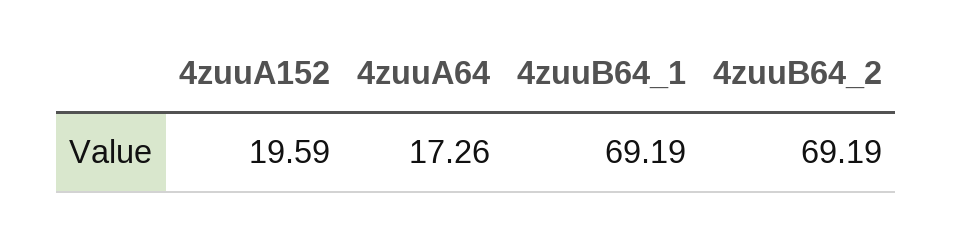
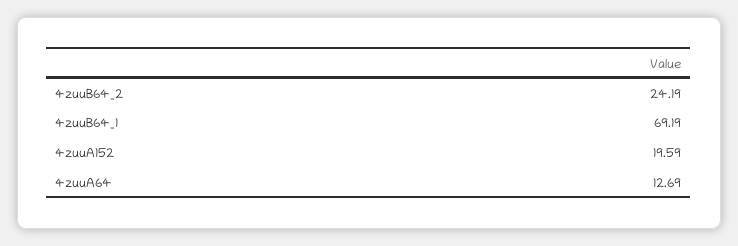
  {
    "4zuuA152": 19.59,
-   "4zuuA64": 17.26,
+   "4zuuA64": 12.69,
    "4zuuB64_1": 69.19,
-   "4zuuB64_2": 69.19
+   "4zuuB64_2": 24.19
  }

